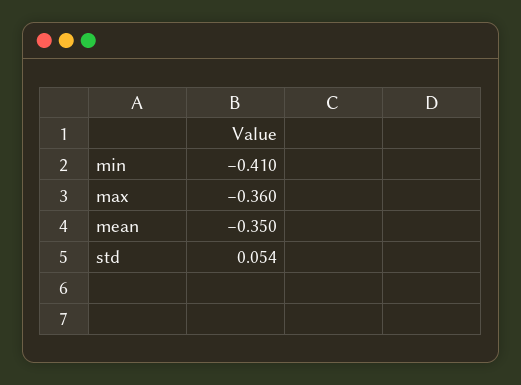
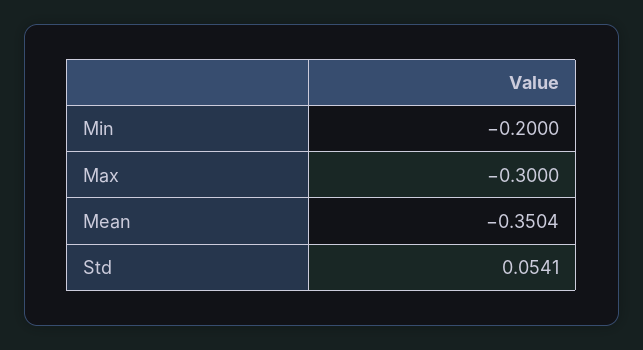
  {
-   "min": -0.41,
+   "min": -0.2,
-   "max": -0.36,
+   "max": -0.3,
    "mean": -0.3504,
    "std": 0.0541
  }

